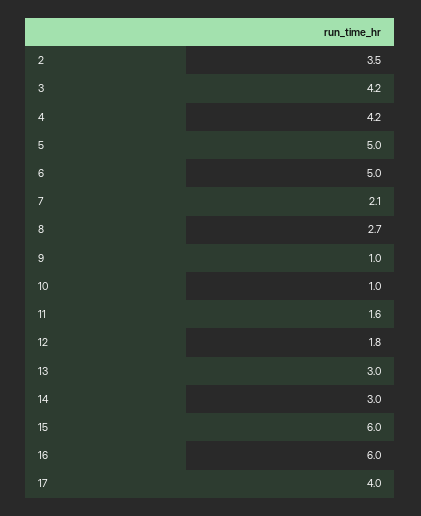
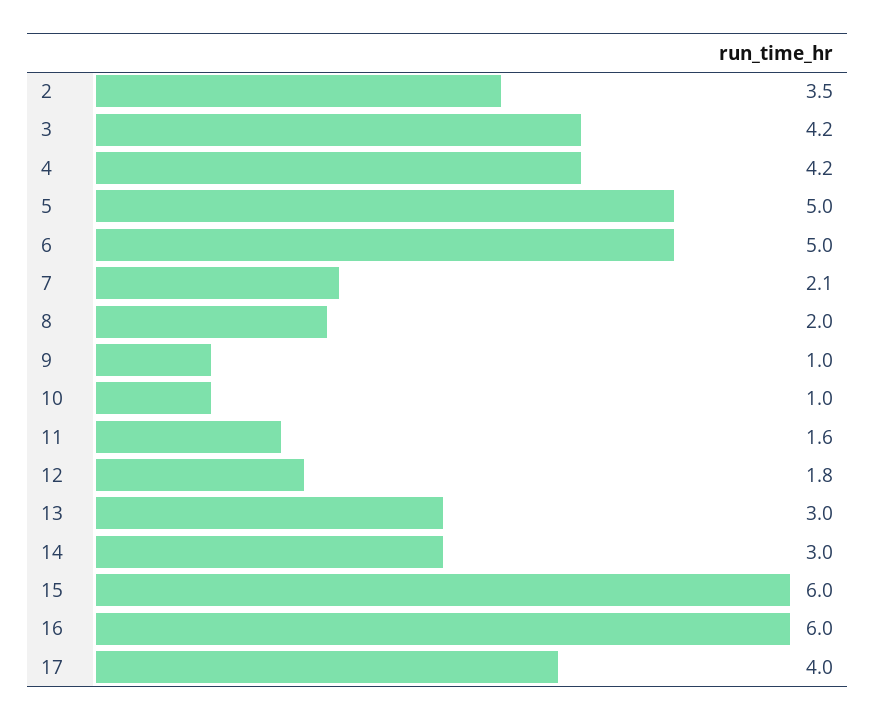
  {
    "2": 3.5,
    "3": 4.2,
    "4": 4.2,
    "5": 5,
    "6": 5,
    "7": 2.1,
-   "8": 2.7,
+   "8": 2,
    "9": 1,
    "10": 1,
    "11": 1.6,
    "12": 1.8,
    "13": 3,
    "14": 3,
    "15": 6,
    "16": 6,
    "17": 4
  }

